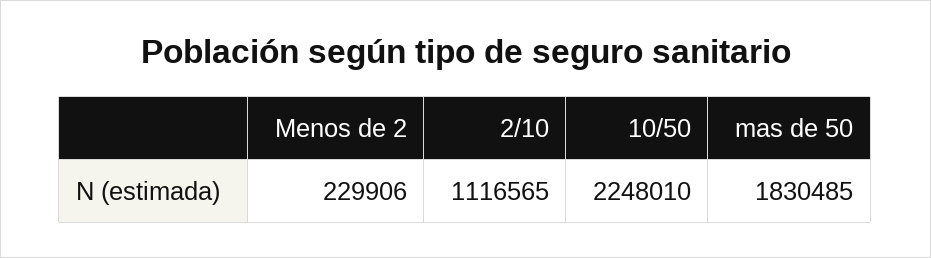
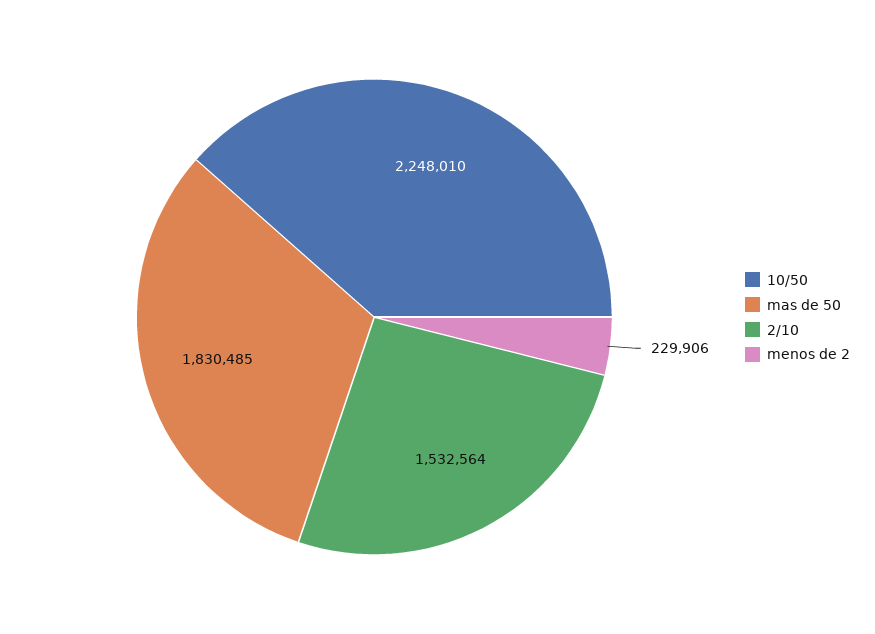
  {
    "Menos de 2": 229906,
-   "2/10": 1116565,
+   "2/10": 1532564,
    "10/50": 2248010,
    "mas de 50": 1830485
  }

